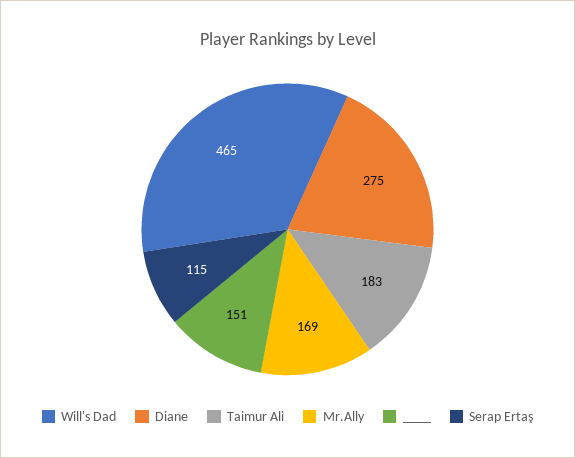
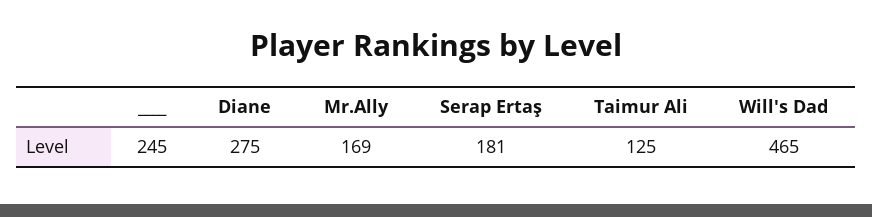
  {
    "Will's Dad": 465,
    "Diane": 275,
-   "Taimur Ali": 183,
+   "Taimur Ali": 125,
    "Mr.Ally": 169,
-   "____": 151,
+   "____": 245,
-   "Serap Ertaş": 115
+   "Serap Ertaş": 181
  }

